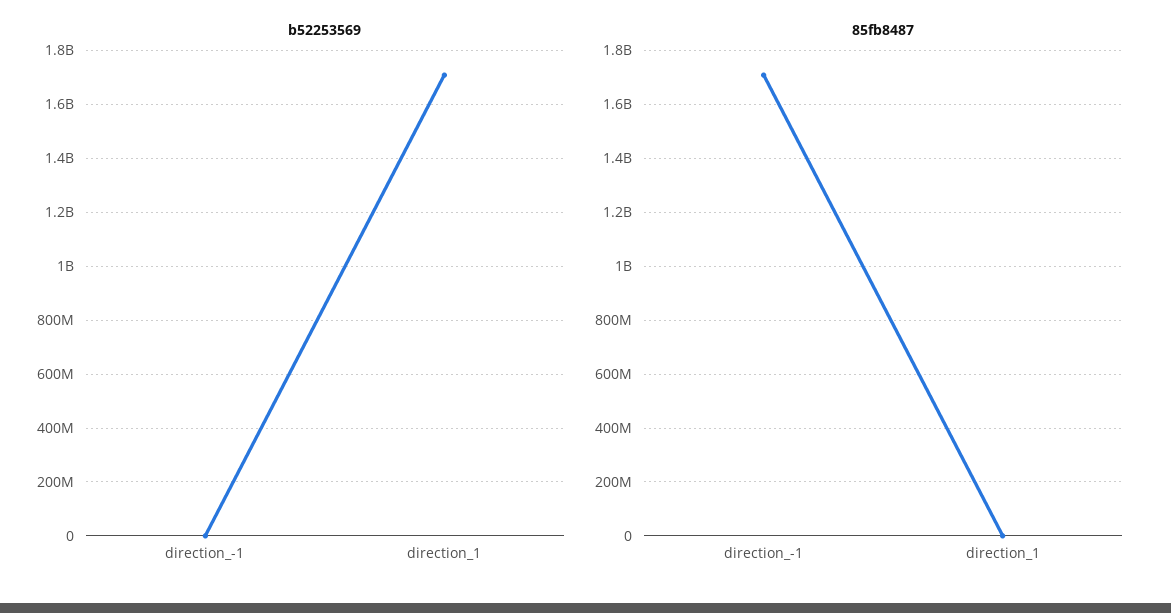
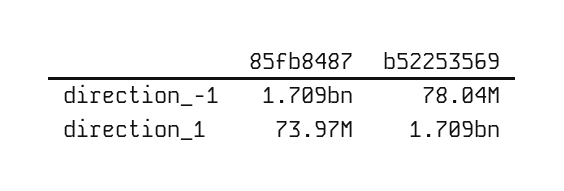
  {
    "b52253569": {
-     "direction_-1": 0,
+     "direction_-1": 78040000,
      "direction_1": 1709000000
    },
    "85fb8487": {
      "direction_-1": 1709000000,
-     "direction_1": 0
+     "direction_1": 73970000
    }
  }

